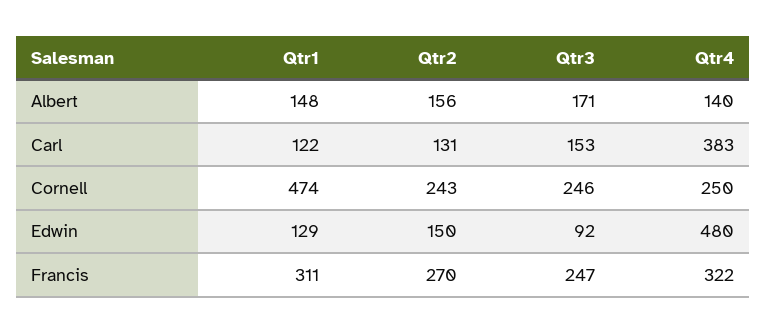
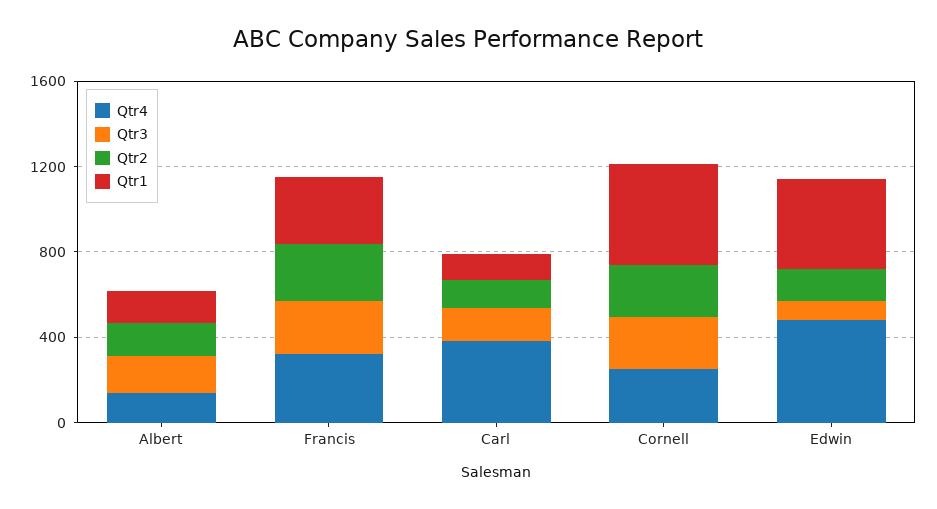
  {
    "Qtr1": {
      "Albert": 148,
      "Carl": 122,
      "Cornell": 474,
-     "Edwin": 129,
+     "Edwin": 400,
      "Francis": 311
    },
    "Qtr2": {
      "Albert": 156,
      "Carl": 131,
      "Cornell": 243,
      "Edwin": 150,
      "Francis": 270
    },
    "Qtr3": {
      "Albert": 171,
      "Carl": 153,
      "Cornell": 246,
      "Edwin": 92,
      "Francis": 247
    },
    "Qtr4": {
      "Albert": 140,
      "Carl": 383,
      "Cornell": 250,
      "Edwin": 480,
      "Francis": 322
    }
  }

